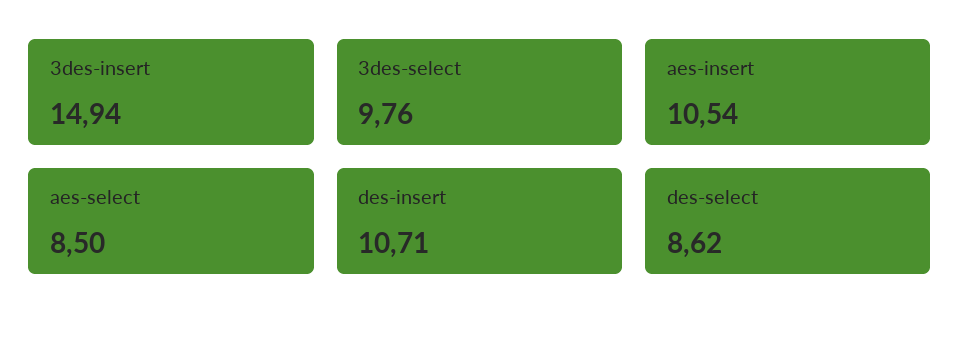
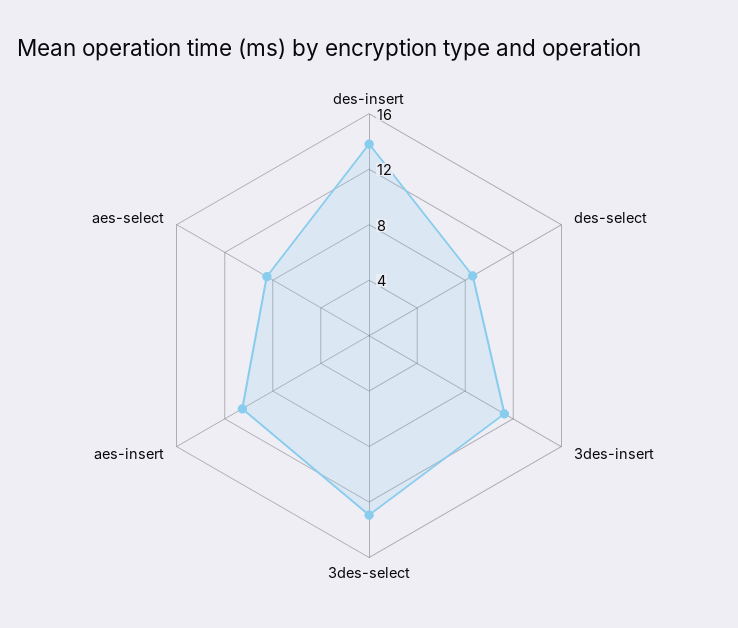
  {
-   "3des-insert": 14.94,
+   "3des-insert": 11,
-   "3des-select": 9.76,
+   "3des-select": 13,
    "aes-insert": 10.54,
    "aes-select": 8.5,
-   "des-insert": 10.71,
+   "des-insert": 14,
    "des-select": 8.62
  }

